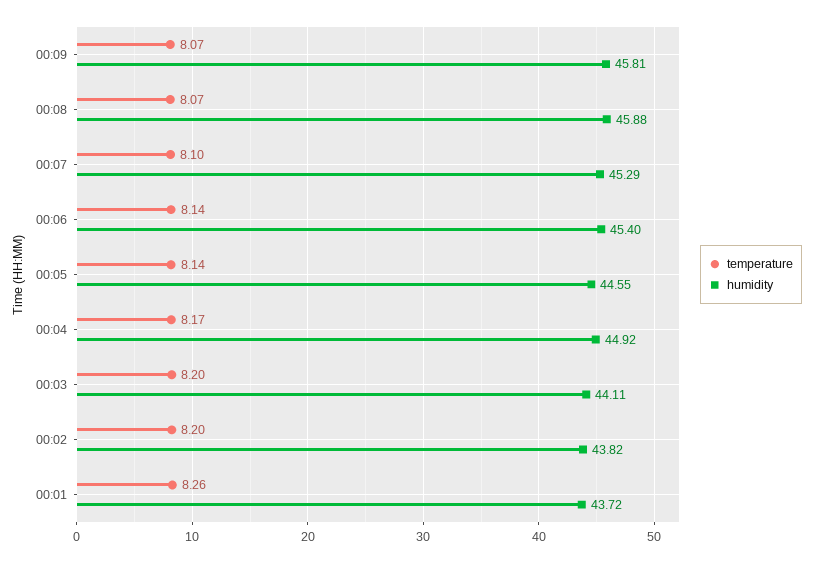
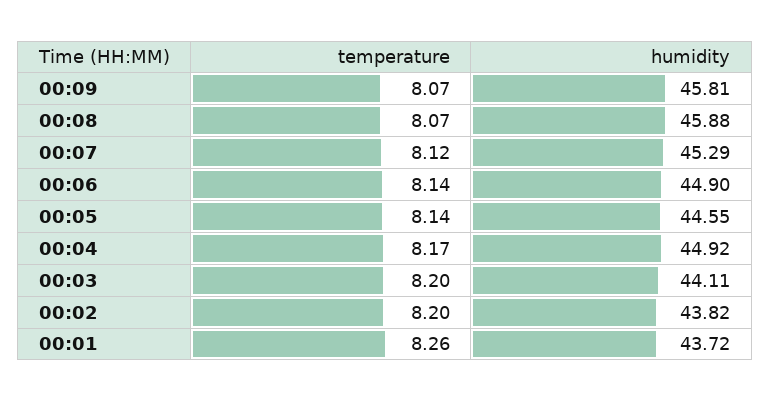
  {
    "temperature": {
      "00:09": 8.07,
      "00:08": 8.07,
-     "00:07": 8.1,
+     "00:07": 8.12,
      "00:06": 8.14,
      "00:05": 8.14,
      "00:04": 8.17,
      "00:03": 8.2,
      "00:02": 8.2,
      "00:01": 8.26
    },
    "humidity": {
      "00:09": 45.81,
      "00:08": 45.88,
      "00:07": 45.29,
-     "00:06": 45.4,
+     "00:06": 44.9,
      "00:05": 44.55,
      "00:04": 44.92,
      "00:03": 44.11,
      "00:02": 43.82,
      "00:01": 43.72
    }
  }

